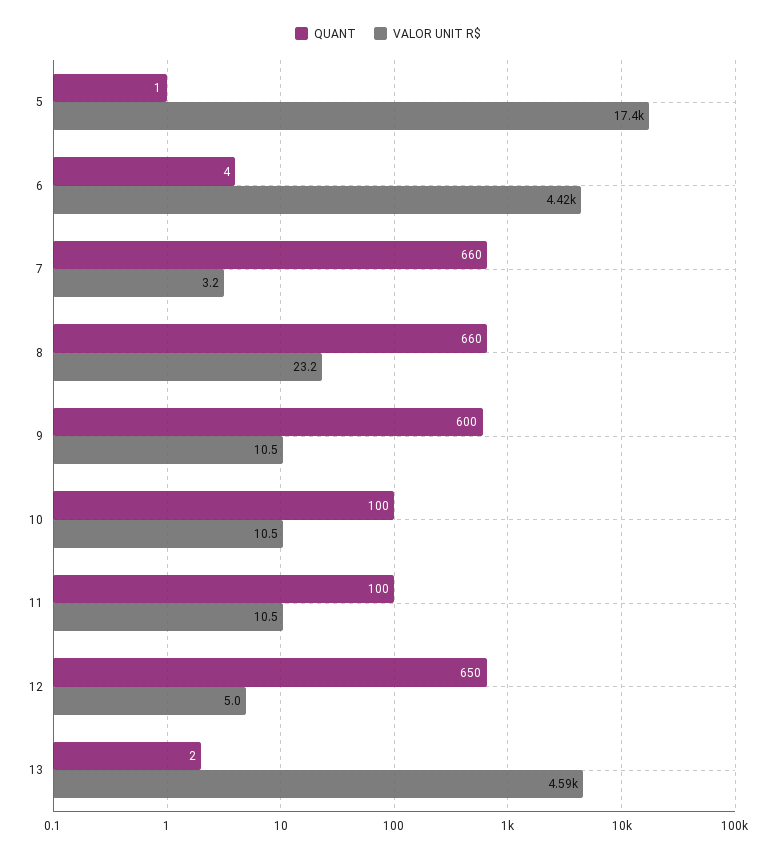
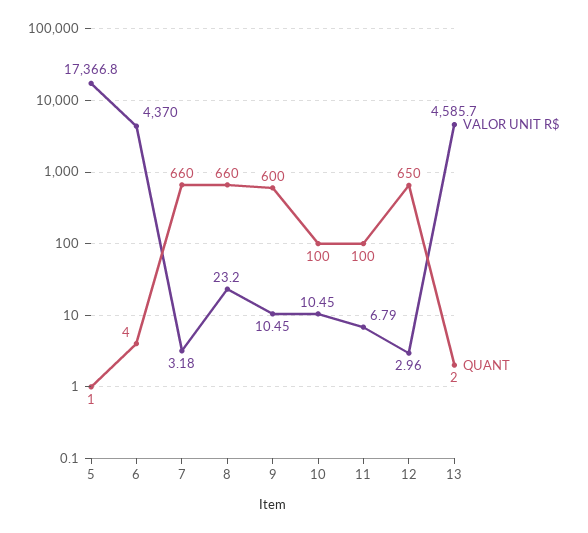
  {
    "QUANT": {
      "5": 1,
      "6": 4,
      "7": 660,
      "8": 660,
      "9": 600,
      "10": 100,
      "11": 100,
      "12": 650,
      "13": 2
    },
    "VALOR UNIT R$": {
      "5": 17366.8,
-     "6": 4420,
+     "6": 4370,
      "7": 3.18,
      "8": 23.2,
      "9": 10.45,
      "10": 10.45,
-     "11": 10.5,
+     "11": 6.79,
-     "12": 5,
+     "12": 2.96,
      "13": 4585.7
    }
  }

